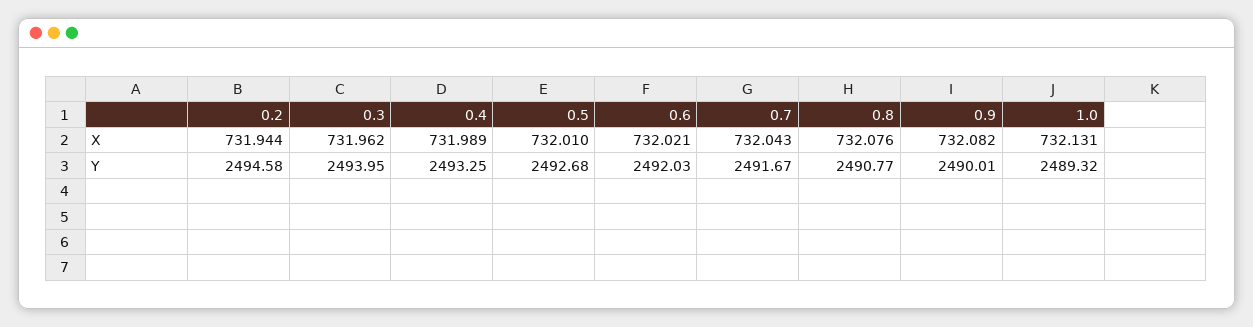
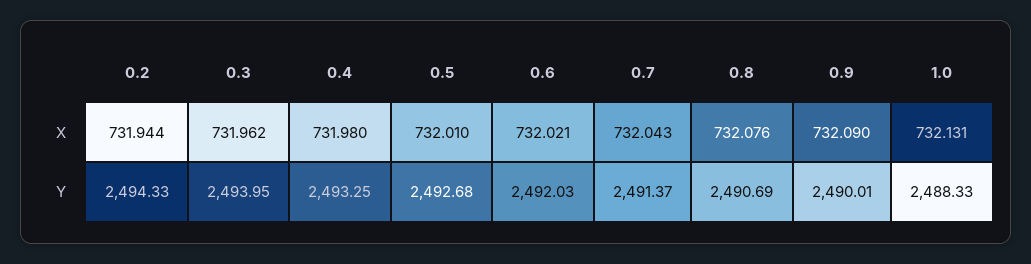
  {
    "0.2": {
      "X": 731.944,
-     "Y": 2494.58
+     "Y": 2494.33
    },
    "0.3": {
      "X": 731.962,
      "Y": 2493.95
    },
    "0.4": {
-     "X": 731.989,
+     "X": 731.98,
      "Y": 2493.25
    },
    "0.5": {
      "X": 732.01,
      "Y": 2492.68
    },
    "0.6": {
      "X": 732.021,
      "Y": 2492.03
    },
    "0.7": {
      "X": 732.043,
-     "Y": 2491.67
+     "Y": 2491.37
    },
    "0.8": {
      "X": 732.076,
-     "Y": 2490.77
+     "Y": 2490.69
    },
    "0.9": {
-     "X": 732.082,
+     "X": 732.09,
      "Y": 2490.01
    },
    "1.0": {
      "X": 732.131,
-     "Y": 2489.32
+     "Y": 2488.33
    }
  }

